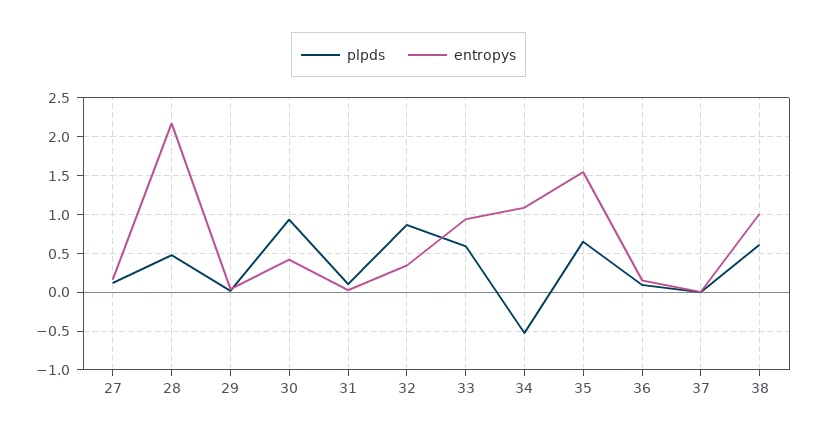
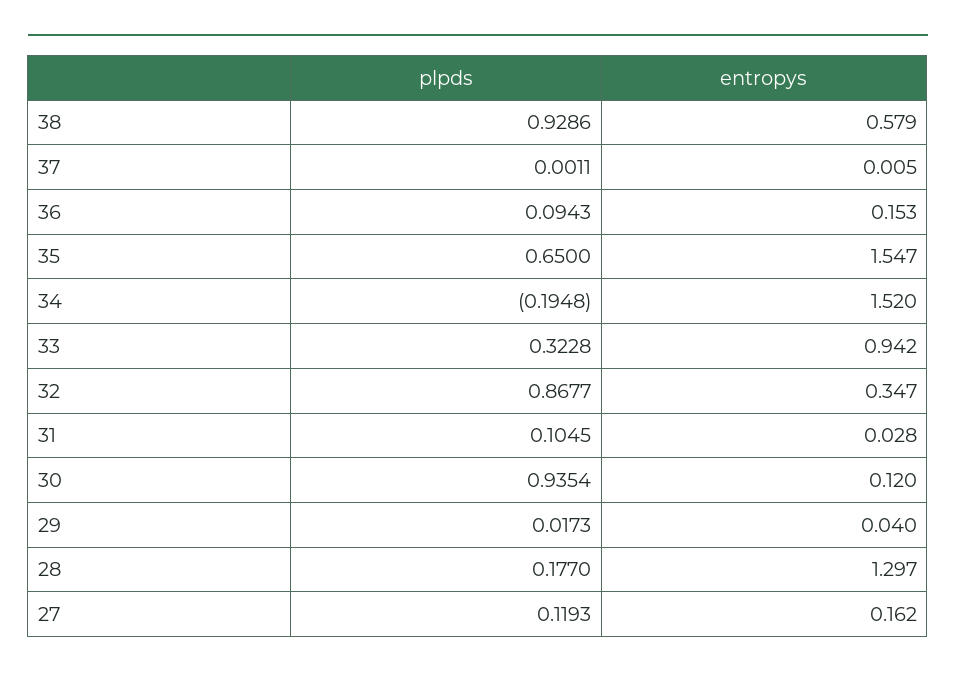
  {
    "plpds": {
      "27": 0.1193,
-     "28": 0.5,
+     "28": 0.177,
      "29": 0.0173,
      "30": 0.9354,
      "31": 0.1045,
      "32": 0.8677,
-     "33": 0.6,
+     "33": 0.3228,
-     "34": -0.5,
+     "34": -0.1948,
      "35": 0.65,
      "36": 0.0943,
      "37": 0.0011,
-     "38": 0.6
+     "38": 0.9286
    },
    "entropys": {
      "27": 0.162,
-     "28": 2.2,
+     "28": 1.297,
      "29": 0.04,
-     "30": 0.4,
+     "30": 0.12,
      "31": 0.028,
      "32": 0.347,
      "33": 0.942,
-     "34": 1.1,
+     "34": 1.52,
      "35": 1.547,
      "36": 0.153,
      "37": 0.005,
-     "38": 1
+     "38": 0.579
    }
  }

